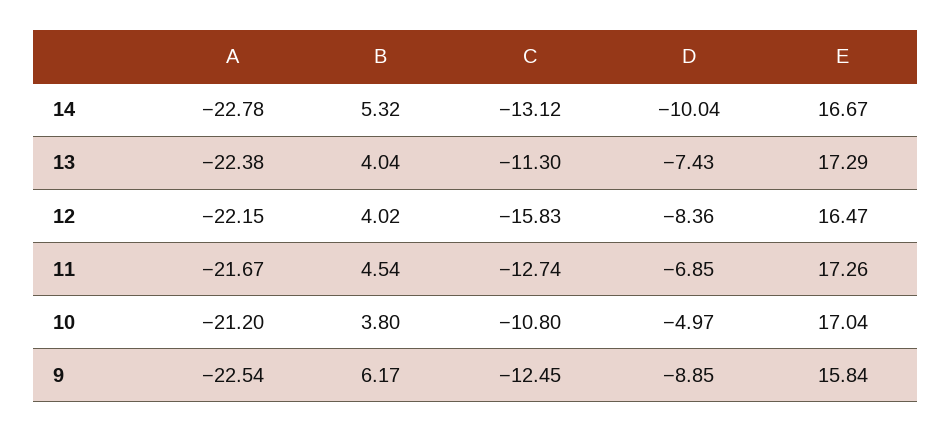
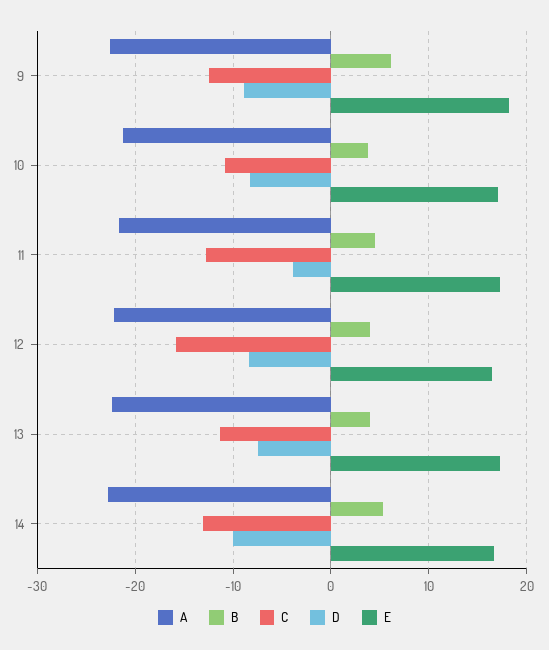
  {
    "A": {
      "14": -22.78,
      "13": -22.38,
      "12": -22.15,
      "11": -21.67,
      "10": -21.2,
      "9": -22.54
    },
    "B": {
      "14": 5.32,
      "13": 4.04,
      "12": 4.02,
      "11": 4.54,
      "10": 3.8,
      "9": 6.17
    },
    "C": {
      "14": -13.12,
      "13": -11.3,
      "12": -15.83,
      "11": -12.74,
      "10": -10.8,
      "9": -12.45
    },
    "D": {
      "14": -10.04,
      "13": -7.43,
      "12": -8.36,
-     "11": -6.85,
+     "11": -4,
-     "10": -4.97,
+     "10": -8,
      "9": -8.85
    },
    "E": {
      "14": 16.67,
      "13": 17.29,
      "12": 16.47,
      "11": 17.26,
      "10": 17.04,
-     "9": 15.84
+     "9": 18
    }
  }

